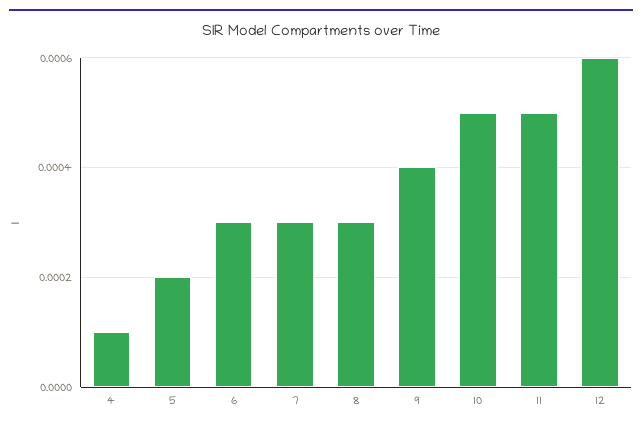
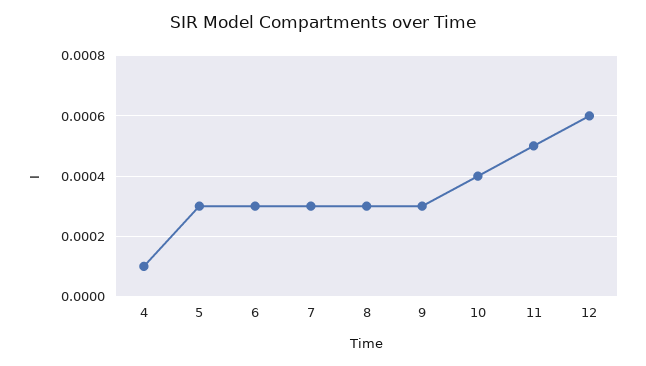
  {
    "4": 0.0001,
-   "5": 0.0002,
+   "5": 0.0003,
    "6": 0.0003,
    "7": 0.0003,
    "8": 0.0003,
-   "9": 0.0004,
+   "9": 0.0003,
-   "10": 0.0005,
+   "10": 0.0004,
    "11": 0.0005,
    "12": 0.0006
  }

